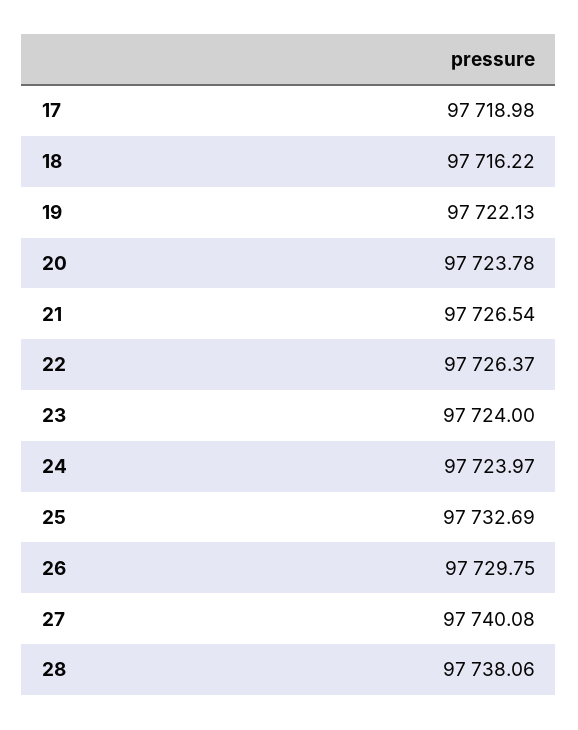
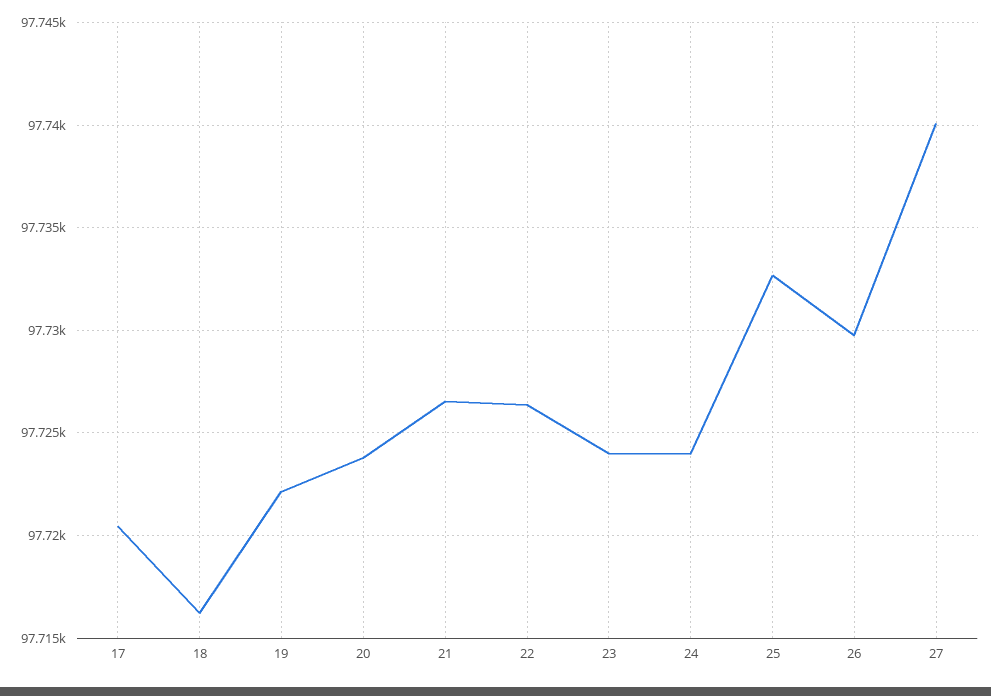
  {
-   "17": 97718.98,
+   "17": 97720.5,
    "18": 97716.22,
    "19": 97722.13,
    "20": 97723.78,
    "21": 97726.54,
    "22": 97726.37,
    "23": 97724,
    "24": 97723.97,
    "25": 97732.69,
    "26": 97729.75,
-   "27": 97740.08,
+   "27": 97740.08
-   "28": 97738.06
  }

